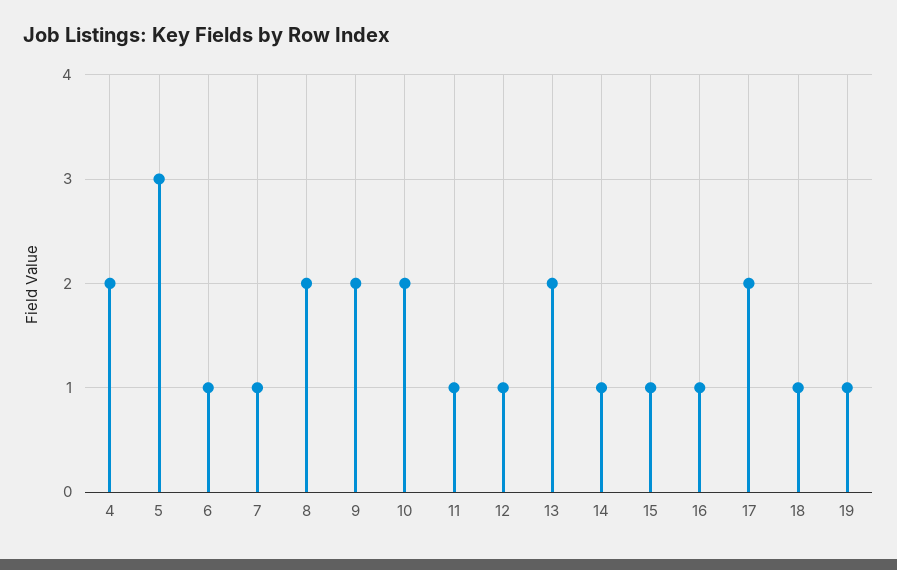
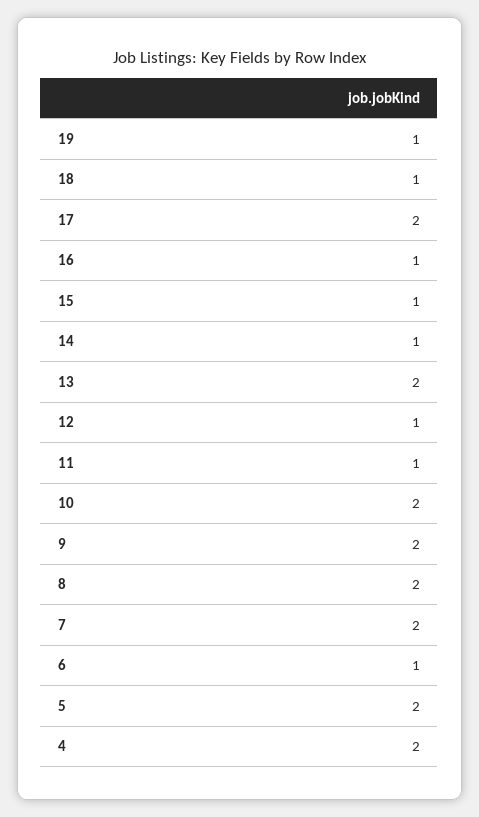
  {
    "4": 2,
-   "5": 3,
+   "5": 2,
    "6": 1,
-   "7": 1,
+   "7": 2,
    "8": 2,
    "9": 2,
    "10": 2,
    "11": 1,
    "12": 1,
    "13": 2,
    "14": 1,
    "15": 1,
    "16": 1,
    "17": 2,
    "18": 1,
    "19": 1
  }

